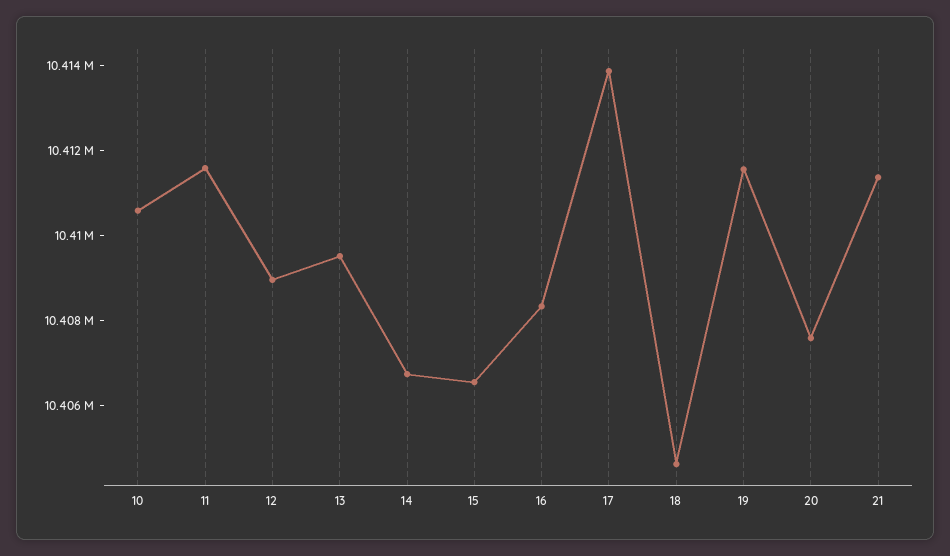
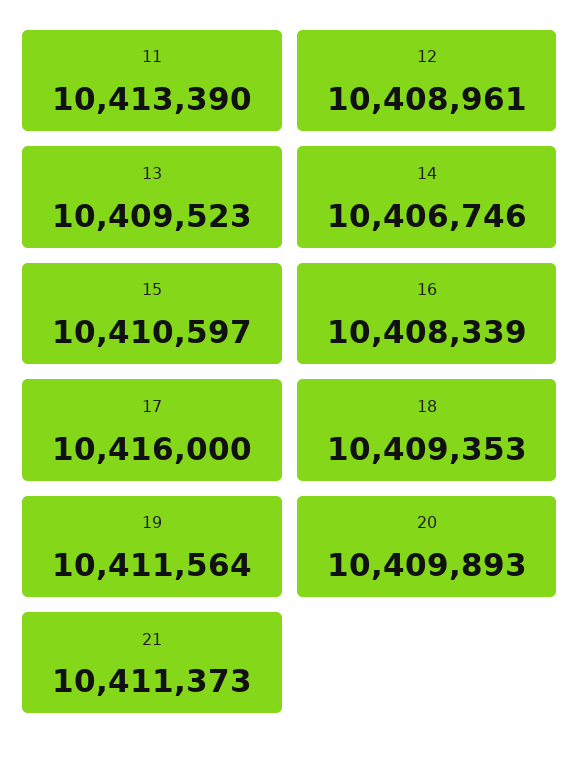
  {
-   "10": 10410500,
-   "11": 10411500,
+   "11": 10413390,
    "12": 10408961,
    "13": 10409523,
    "14": 10406746,
-   "15": 10406500,
+   "15": 10410597,
    "16": 10408339,
-   "17": 10414000,
+   "17": 10416000,
-   "18": 10404500,
+   "18": 10409353,
    "19": 10411564,
-   "20": 10407500,
+   "20": 10409893,
    "21": 10411373
  }

